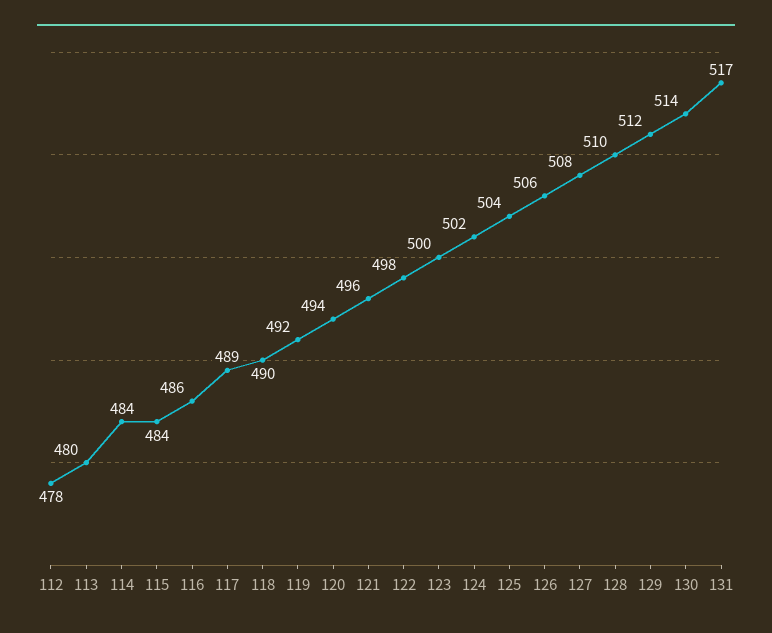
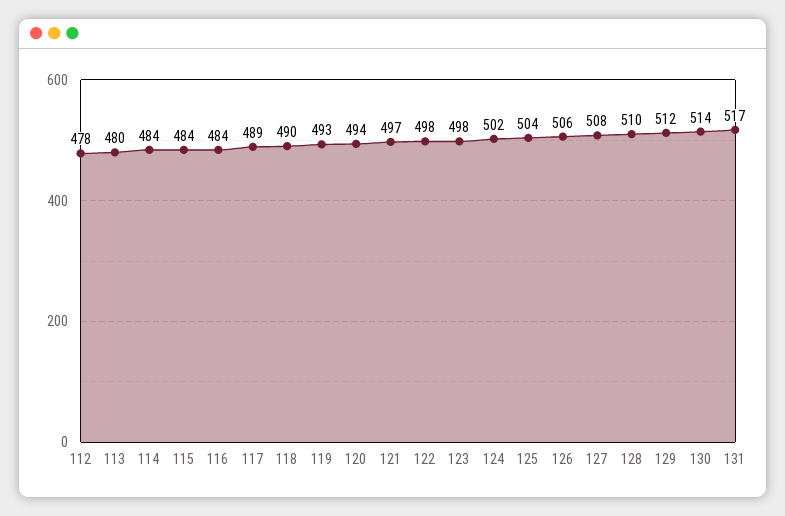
  {
    "112": 478,
    "113": 480,
    "114": 484,
    "115": 484,
-   "116": 486,
+   "116": 484,
    "117": 489,
    "118": 490,
-   "119": 492,
+   "119": 493,
    "120": 494,
-   "121": 496,
+   "121": 497,
    "122": 498,
-   "123": 500,
+   "123": 498,
    "124": 502,
    "125": 504,
    "126": 506,
    "127": 508,
    "128": 510,
    "129": 512,
    "130": 514,
    "131": 517
  }

